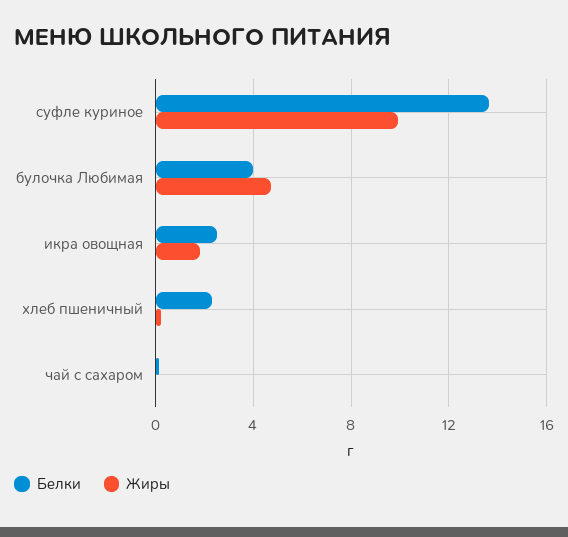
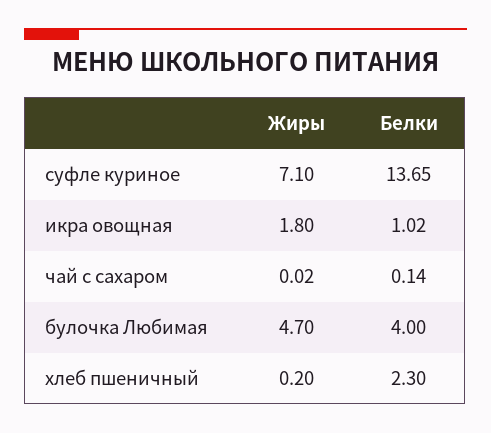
  {
    "Белки": {
      "суфле куриное": 13.65,
      "булочка Любимая": 4,
-     "икра овощная": 2.5,
+     "икра овощная": 1.02,
      "хлеб пшеничный": 2.3,
      "чай с сахаром": 0.14
    },
    "Жиры": {
-     "суфле куриное": 10,
+     "суфле куриное": 7.1,
      "булочка Любимая": 4.7,
      "икра овощная": 1.8,
      "хлеб пшеничный": 0.2,
      "чай с сахаром": 0.02
    }
  }

